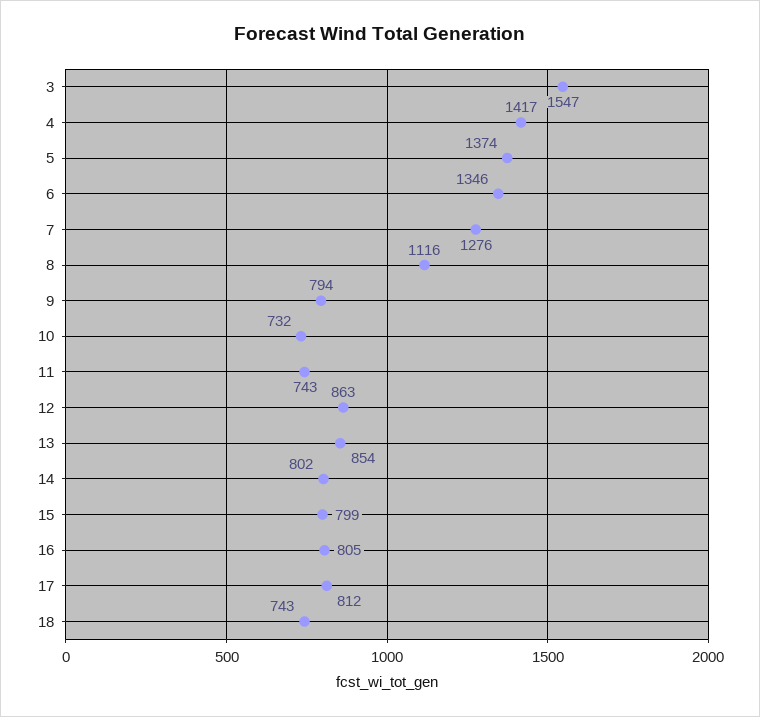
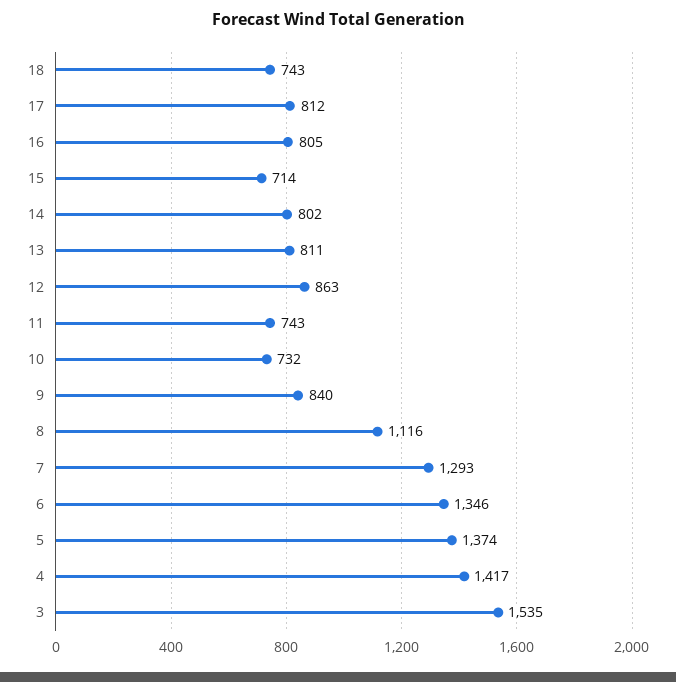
  {
-   "3": 1547,
+   "3": 1535,
    "4": 1417,
    "5": 1374,
    "6": 1346,
-   "7": 1276,
+   "7": 1293,
    "8": 1116,
-   "9": 794,
+   "9": 840,
    "10": 732,
    "11": 743,
    "12": 863,
-   "13": 854,
+   "13": 811,
    "14": 802,
-   "15": 799,
+   "15": 714,
    "16": 805,
    "17": 812,
    "18": 743
  }

